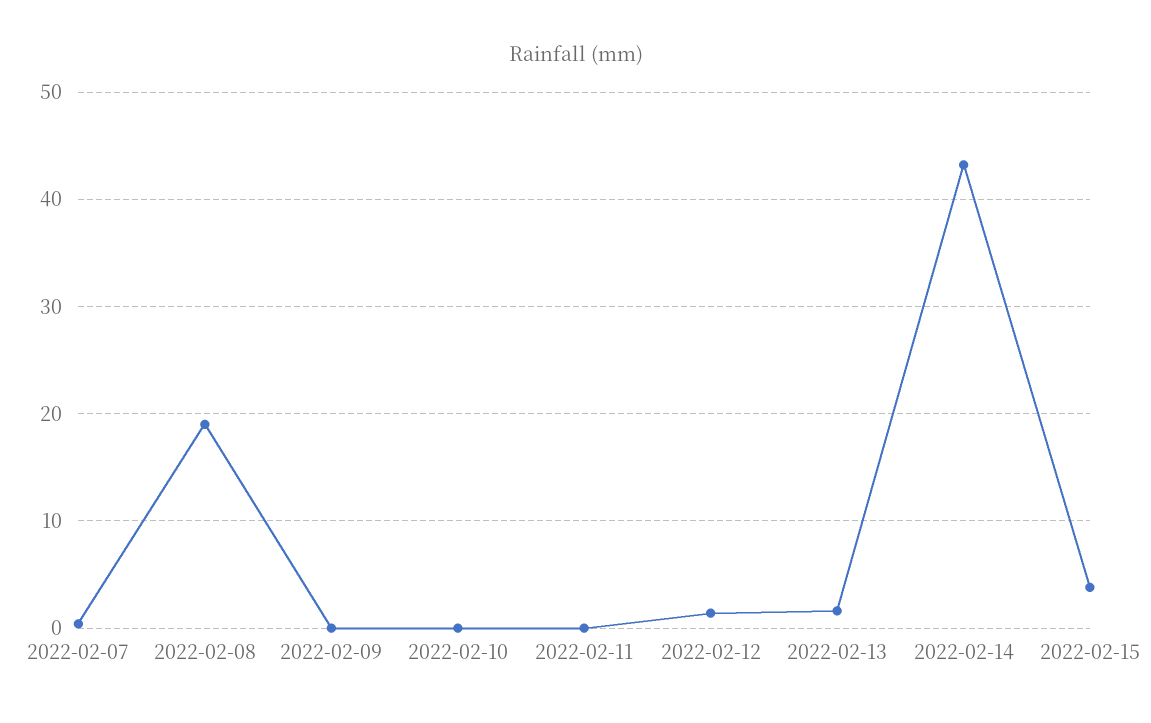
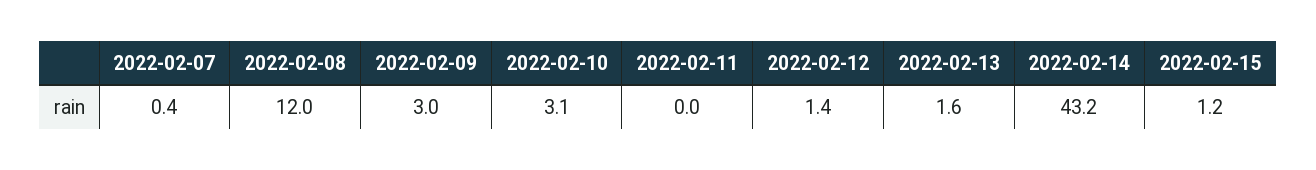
  {
    "2022-02-07": 0.4,
-   "2022-02-08": 19,
+   "2022-02-08": 12,
-   "2022-02-09": 0,
+   "2022-02-09": 3,
-   "2022-02-10": 0,
+   "2022-02-10": 3.1,
    "2022-02-11": 0,
    "2022-02-12": 1.4,
    "2022-02-13": 1.6,
    "2022-02-14": 43.2,
-   "2022-02-15": 4
+   "2022-02-15": 1.2
  }

